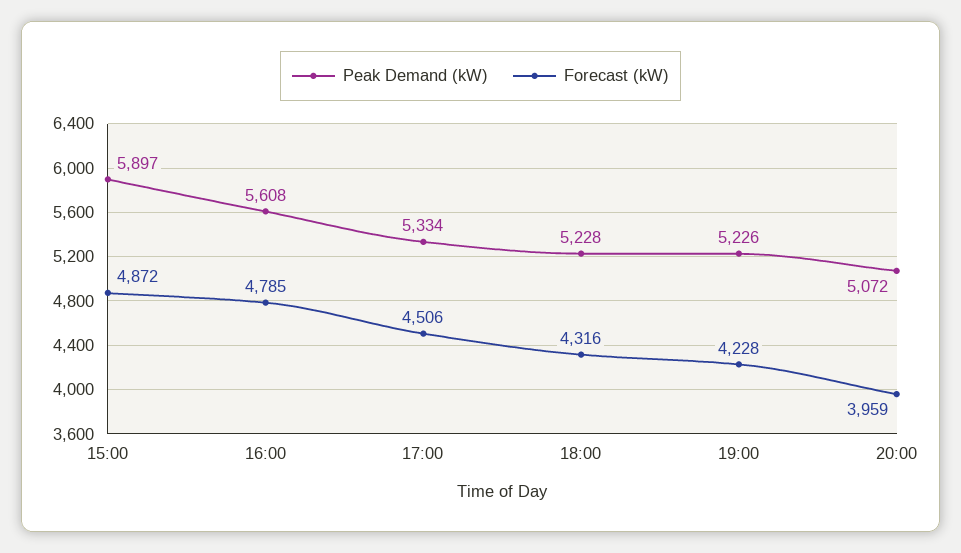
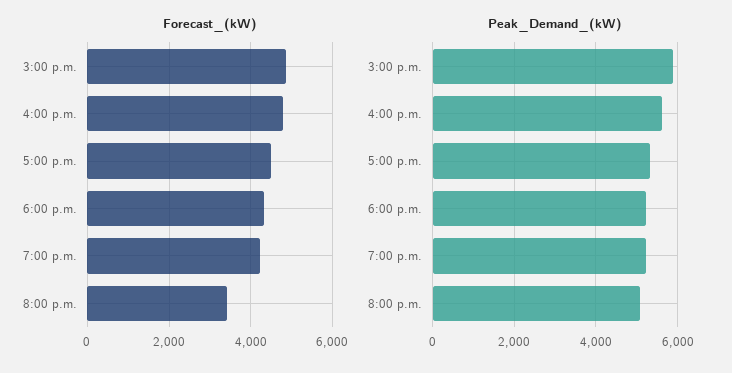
  {
    "Peak Demand (kW)": {
      "15:00": 5897,
      "16:00": 5608,
      "17:00": 5334,
      "18:00": 5228,
      "19:00": 5226,
      "20:00": 5072
    },
    "Forecast (kW)": {
      "15:00": 4872,
      "16:00": 4785,
      "17:00": 4506,
      "18:00": 4316,
      "19:00": 4228,
-     "20:00": 3959
+     "20:00": 3400
    }
  }

